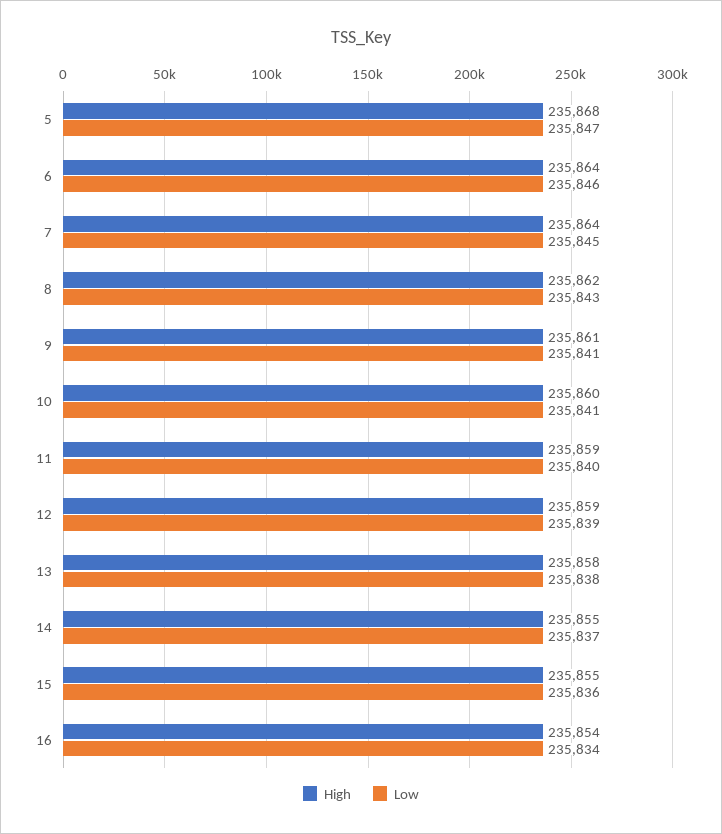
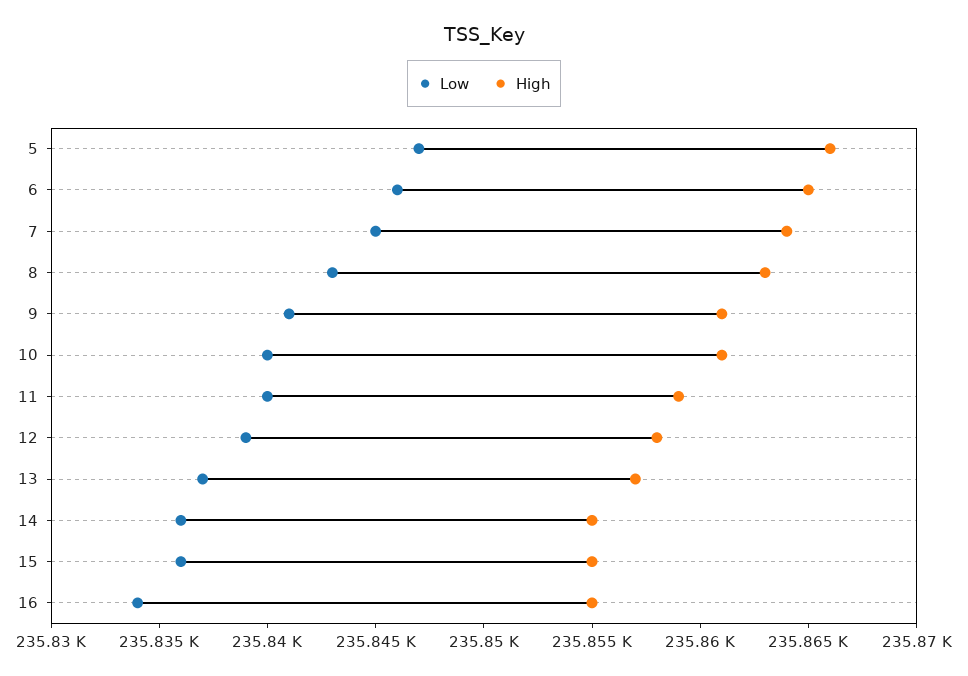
  {
    "High": {
-     "5": 235868,
+     "5": 235866,
-     "6": 235864,
+     "6": 235865,
      "7": 235864,
-     "8": 235862,
+     "8": 235863,
      "9": 235861,
-     "10": 235860,
+     "10": 235861,
      "11": 235859,
-     "12": 235859,
+     "12": 235858,
-     "13": 235858,
+     "13": 235857,
      "14": 235855,
      "15": 235855,
-     "16": 235854
+     "16": 235855
    },
    "Low": {
      "5": 235847,
      "6": 235846,
      "7": 235845,
      "8": 235843,
      "9": 235841,
-     "10": 235841,
+     "10": 235840,
      "11": 235840,
      "12": 235839,
-     "13": 235838,
+     "13": 235837,
-     "14": 235837,
+     "14": 235836,
      "15": 235836,
      "16": 235834
    }
  }

